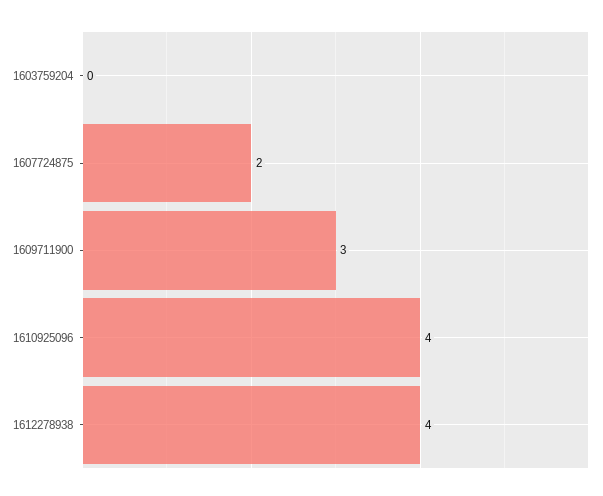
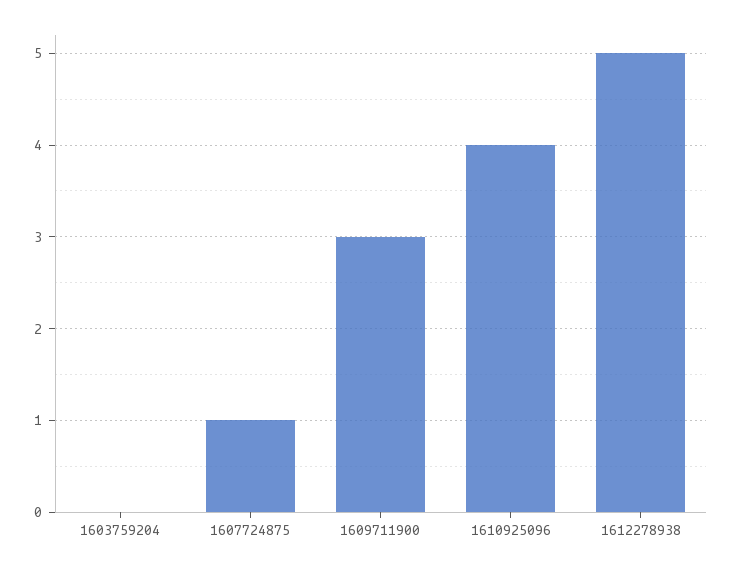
  {
    "1603759204": 0,
-   "1607724875": 2,
+   "1607724875": 1,
    "1609711900": 3,
    "1610925096": 4,
-   "1612278938": 4
+   "1612278938": 5
  }

